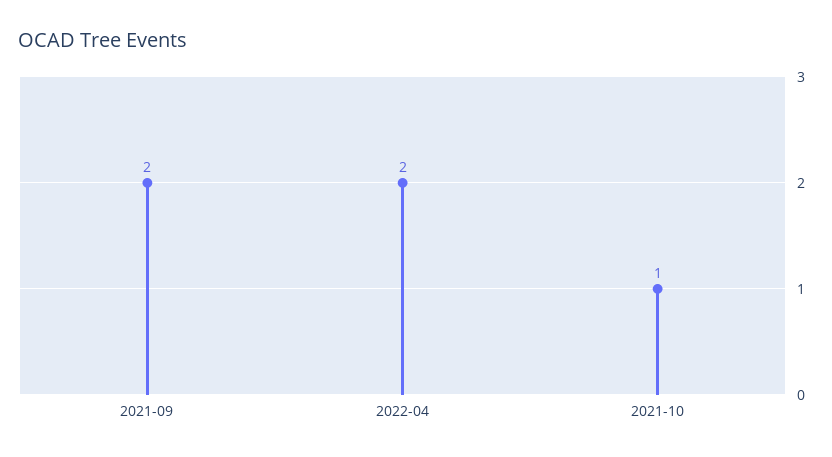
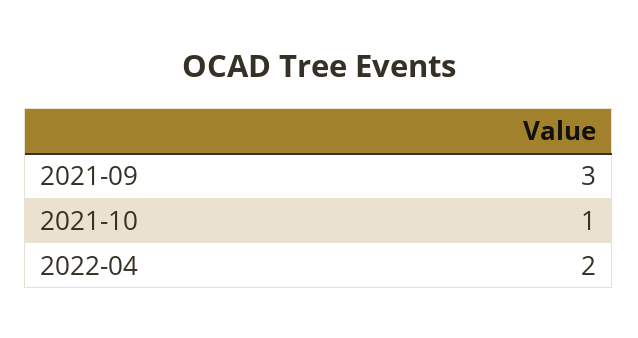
  {
-   "2021-09": 2,
+   "2021-09": 3,
    "2022-04": 2,
    "2021-10": 1
  }

